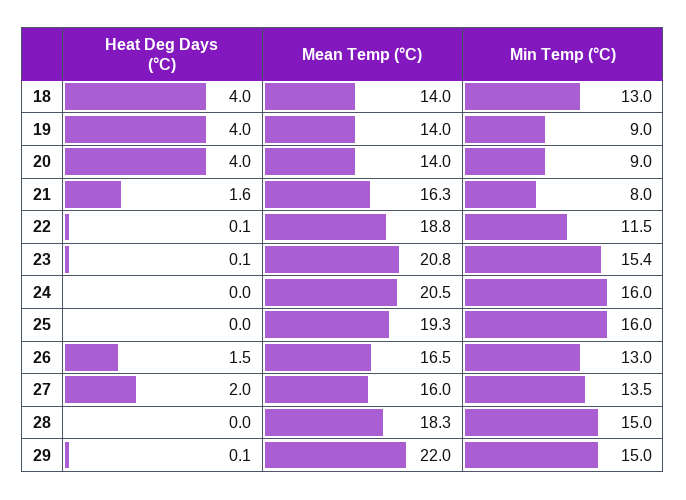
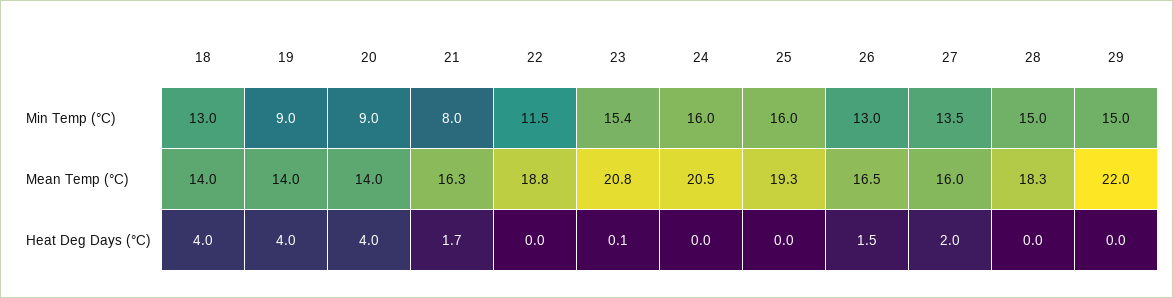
  {
    "Heat Deg Days (°C)": {
      "18": 4,
      "19": 4,
      "20": 4,
-     "21": 1.6,
+     "21": 1.7,
-     "22": 0.1,
+     "22": 0,
      "23": 0.1,
      "24": 0,
      "25": 0,
      "26": 1.5,
      "27": 2,
      "28": 0,
-     "29": 0.1
+     "29": 0
    },
    "Mean Temp (°C)": {
      "18": 14,
      "19": 14,
      "20": 14,
      "21": 16.3,
      "22": 18.8,
      "23": 20.8,
      "24": 20.5,
      "25": 19.3,
      "26": 16.5,
      "27": 16,
      "28": 18.3,
      "29": 22
    },
    "Min Temp (°C)": {
      "18": 13,
      "19": 9,
      "20": 9,
      "21": 8,
      "22": 11.5,
      "23": 15.4,
      "24": 16,
      "25": 16,
      "26": 13,
      "27": 13.5,
      "28": 15,
      "29": 15
    }
  }

